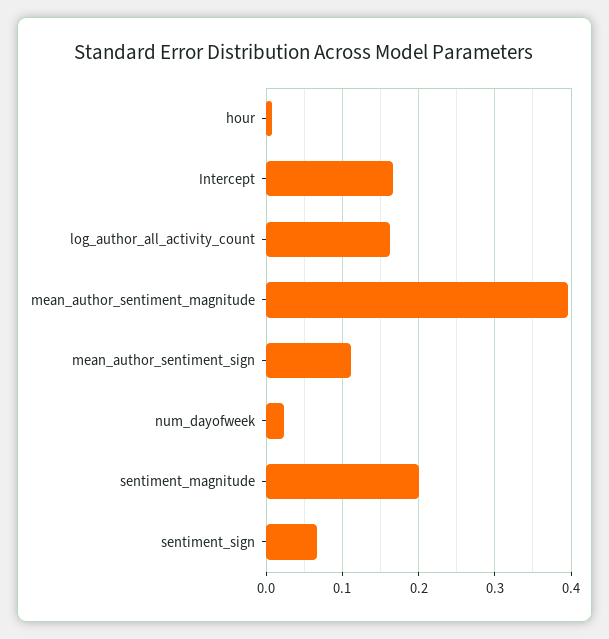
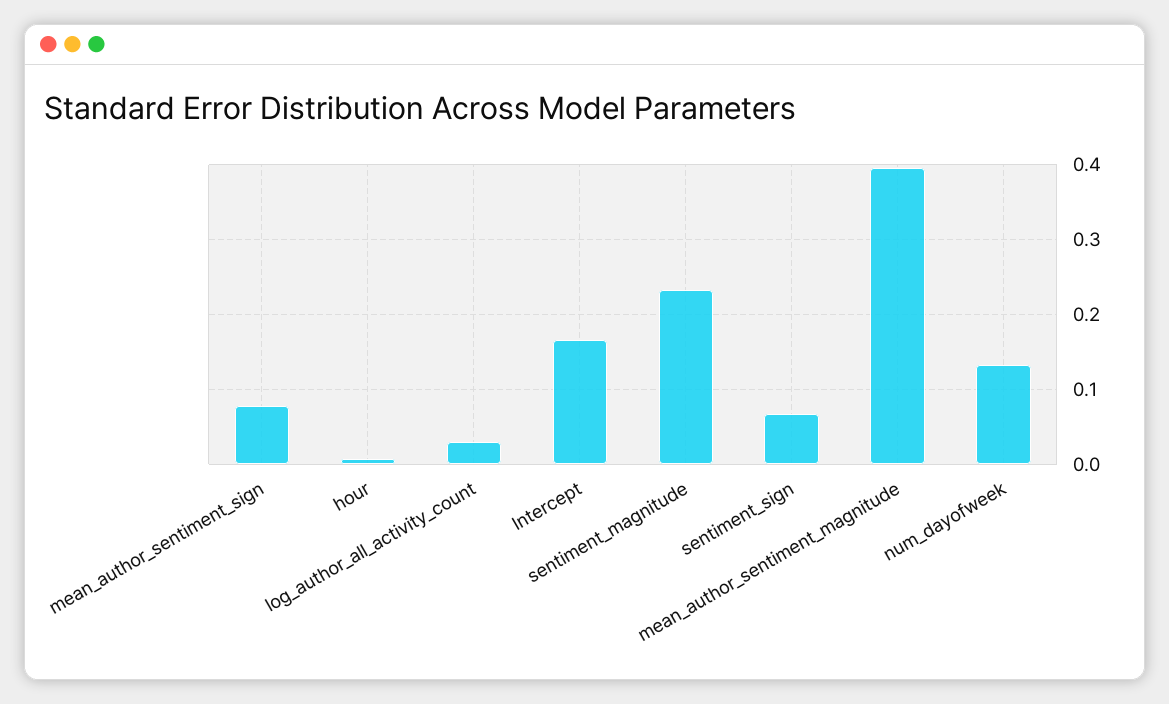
  {
    "hour": 0.01,
    "Intercept": 0.17,
-   "log_author_all_activity_count": 0.16,
+   "log_author_all_activity_count": 0.03,
    "mean_author_sentiment_magnitude": 0.4,
-   "mean_author_sentiment_sign": 0.11,
+   "mean_author_sentiment_sign": 0.08,
-   "num_dayofweek": 0.02,
+   "num_dayofweek": 0.13,
-   "sentiment_magnitude": 0.2,
+   "sentiment_magnitude": 0.23,
    "sentiment_sign": 0.07
  }

